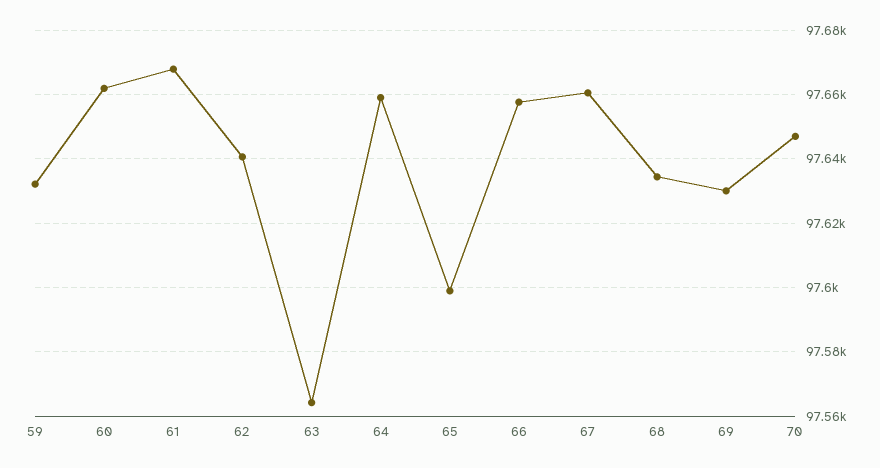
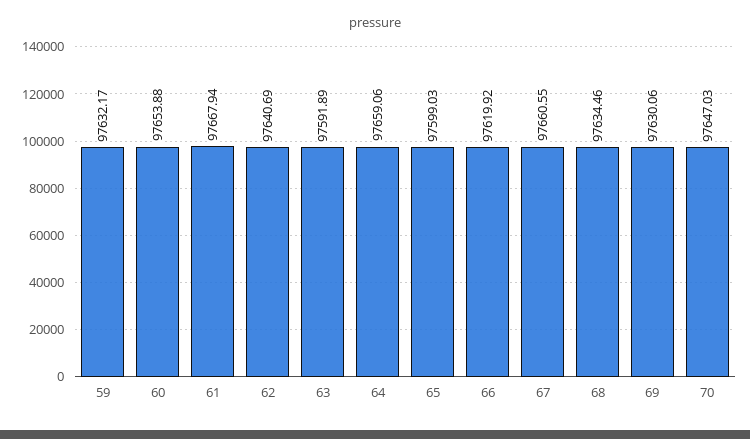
  {
    "59": 97632.17,
-   "60": 97662,
+   "60": 97653.88,
    "61": 97667.94,
    "62": 97640.69,
-   "63": 97564,
+   "63": 97591.89,
    "64": 97659.06,
    "65": 97599.03,
-   "66": 97658,
+   "66": 97619.92,
    "67": 97660.55,
    "68": 97634.46,
    "69": 97630.06,
    "70": 97647.03
  }

